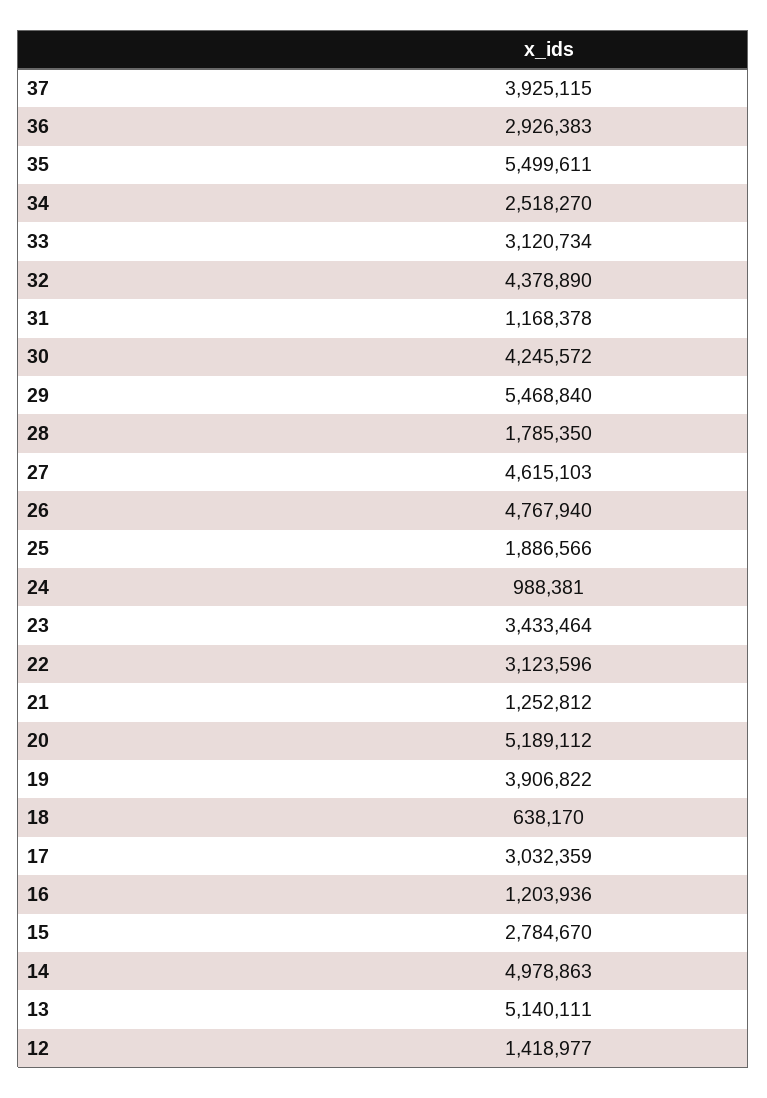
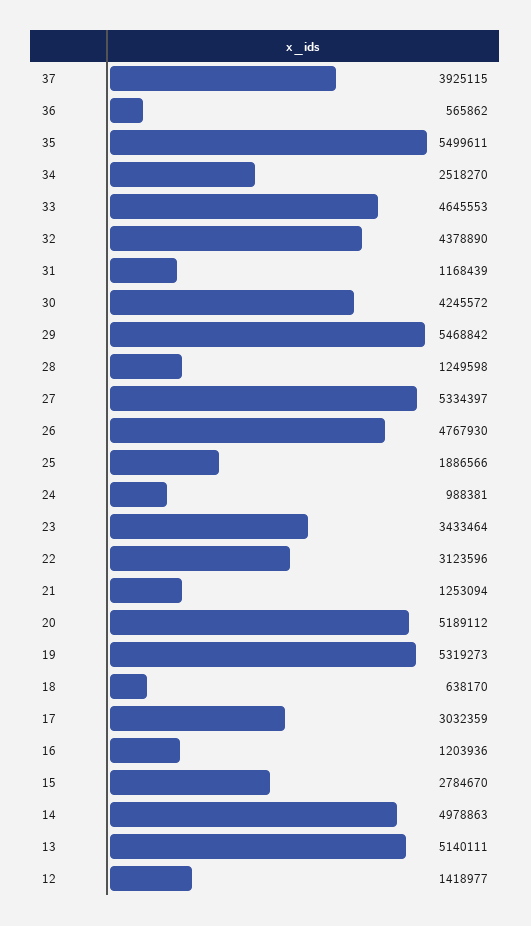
  {
    "37": 3925115,
-   "36": 2926383,
+   "36": 565862,
    "35": 5499611,
    "34": 2518270,
-   "33": 3120734,
+   "33": 4645553,
    "32": 4378890,
-   "31": 1168378,
+   "31": 1168439,
    "30": 4245572,
-   "29": 5468840,
+   "29": 5468842,
-   "28": 1785350,
+   "28": 1249598,
-   "27": 4615103,
+   "27": 5334397,
-   "26": 4767940,
+   "26": 4767930,
    "25": 1886566,
    "24": 988381,
    "23": 3433464,
    "22": 3123596,
-   "21": 1252812,
+   "21": 1253094,
    "20": 5189112,
-   "19": 3906822,
+   "19": 5319273,
    "18": 638170,
    "17": 3032359,
    "16": 1203936,
    "15": 2784670,
    "14": 4978863,
    "13": 5140111,
    "12": 1418977
  }

